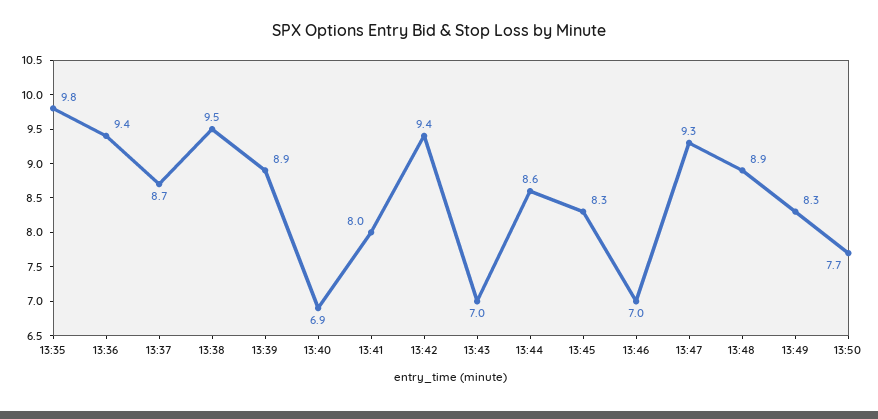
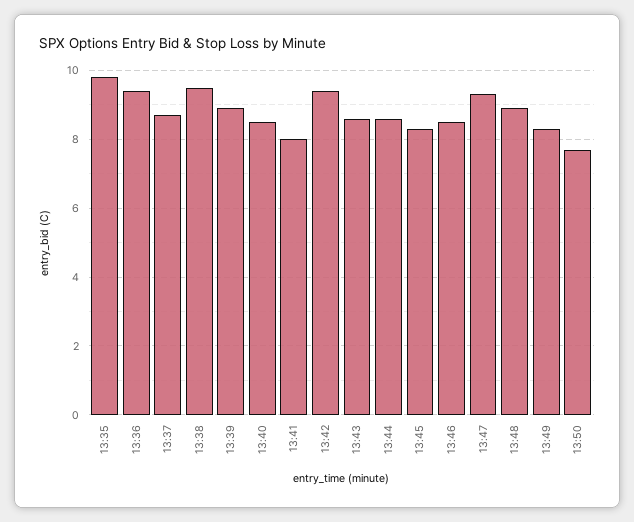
  {
    "13:35": 9.8,
    "13:36": 9.4,
    "13:37": 8.7,
    "13:38": 9.5,
    "13:39": 8.9,
-   "13:40": 6.9,
+   "13:40": 8.5,
    "13:41": 8,
    "13:42": 9.4,
-   "13:43": 7,
+   "13:43": 8.5,
    "13:44": 8.6,
    "13:45": 8.3,
-   "13:46": 7,
+   "13:46": 8.5,
    "13:47": 9.3,
    "13:48": 8.9,
    "13:49": 8.3,
    "13:50": 7.7
  }

